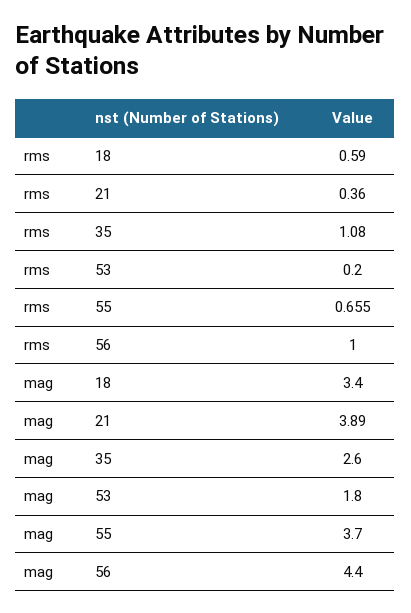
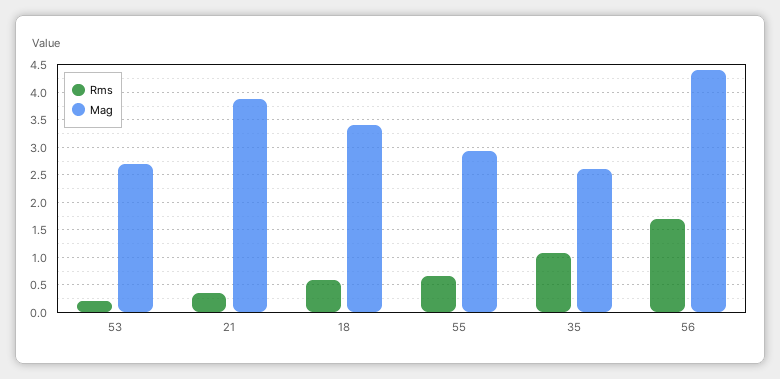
  {
    "rms": {
      "18": 0.59,
      "21": 0.36,
      "35": 1.08,
      "53": 0.2,
      "55": 0.655,
-     "56": 1
+     "56": 1.75
    },
    "mag": {
      "18": 3.4,
      "21": 3.89,
      "35": 2.6,
-     "53": 1.8,
+     "53": 2.75,
-     "55": 3.7,
+     "55": 3,
      "56": 4.4
    }
  }

